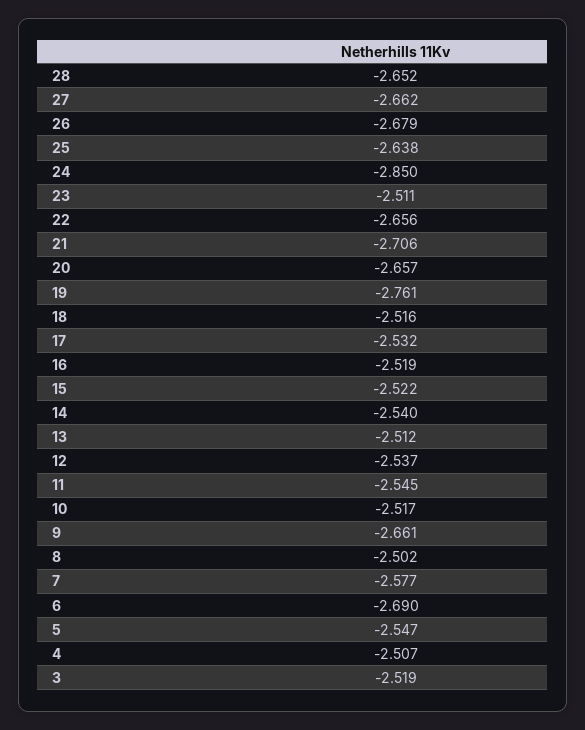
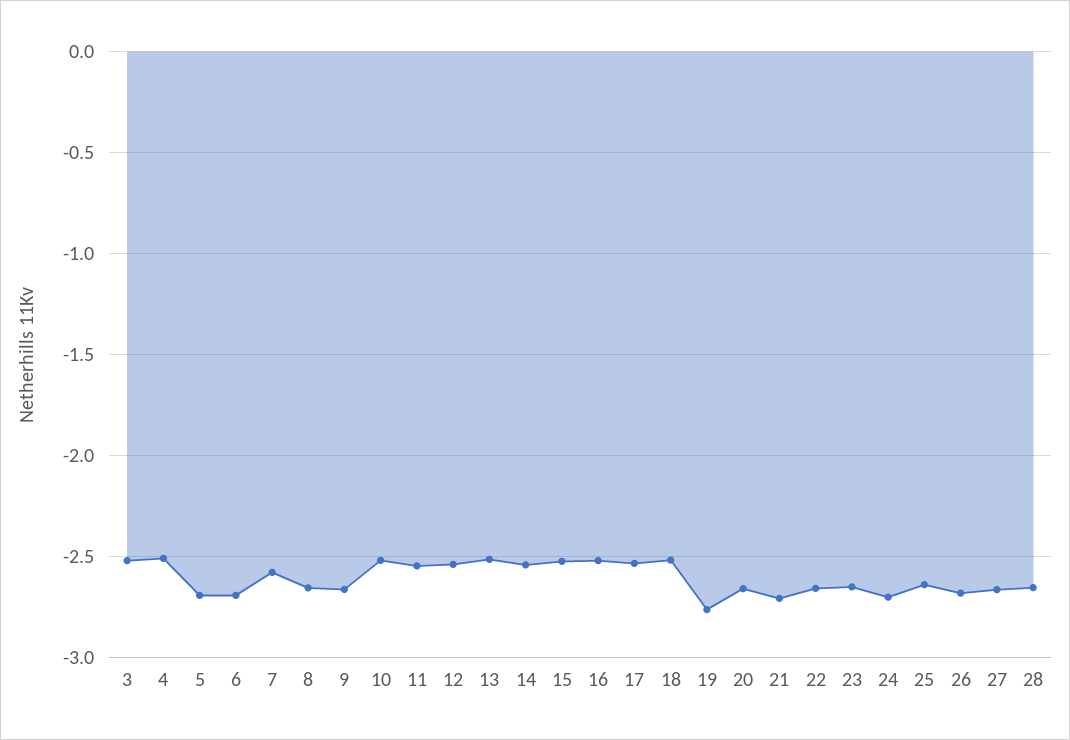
  {
    "28": -2.652,
    "27": -2.662,
    "26": -2.679,
    "25": -2.638,
-   "24": -2.85,
+   "24": -2.7,
-   "23": -2.511,
+   "23": -2.65,
    "22": -2.656,
    "21": -2.706,
    "20": -2.657,
    "19": -2.761,
    "18": -2.516,
    "17": -2.532,
    "16": -2.519,
    "15": -2.522,
    "14": -2.54,
    "13": -2.512,
    "12": -2.537,
    "11": -2.545,
    "10": -2.517,
    "9": -2.661,
-   "8": -2.502,
+   "8": -2.65,
    "7": -2.577,
    "6": -2.69,
-   "5": -2.547,
+   "5": -2.7,
    "4": -2.507,
    "3": -2.519
  }

